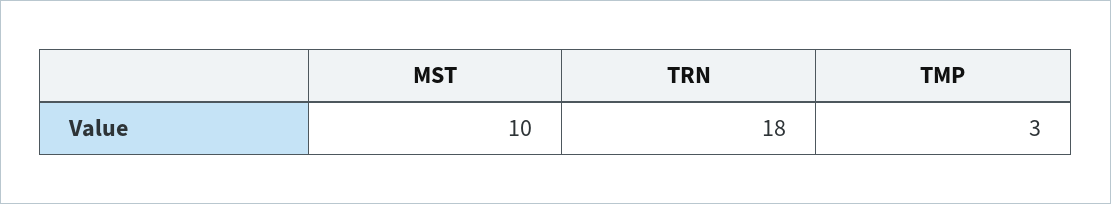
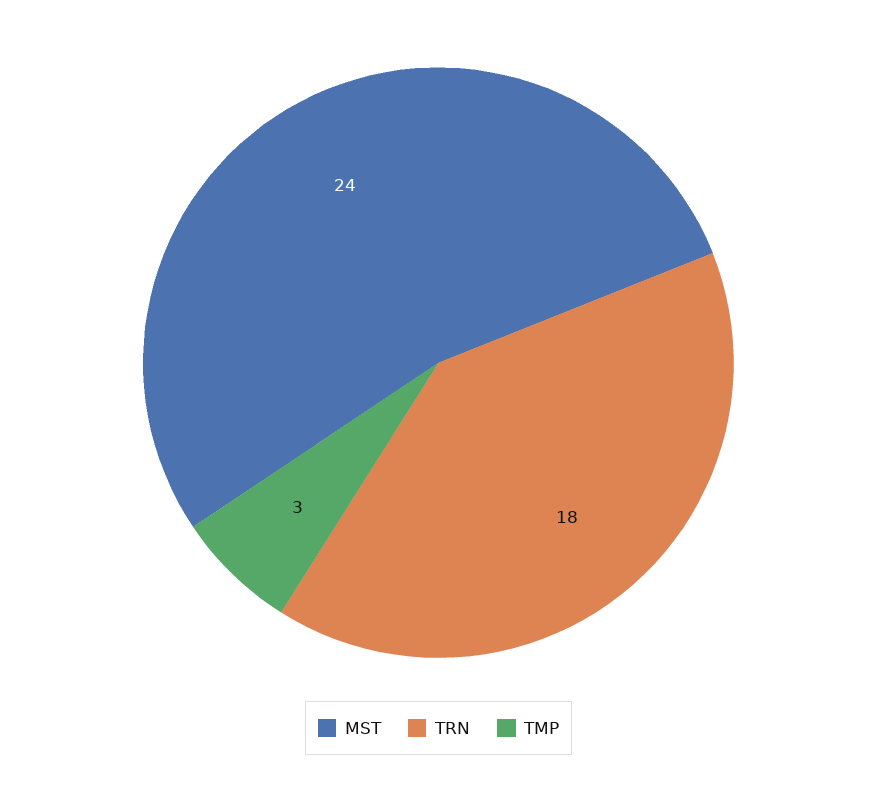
  {
-   "MST": 10,
+   "MST": 24,
    "TRN": 18,
    "TMP": 3
  }

